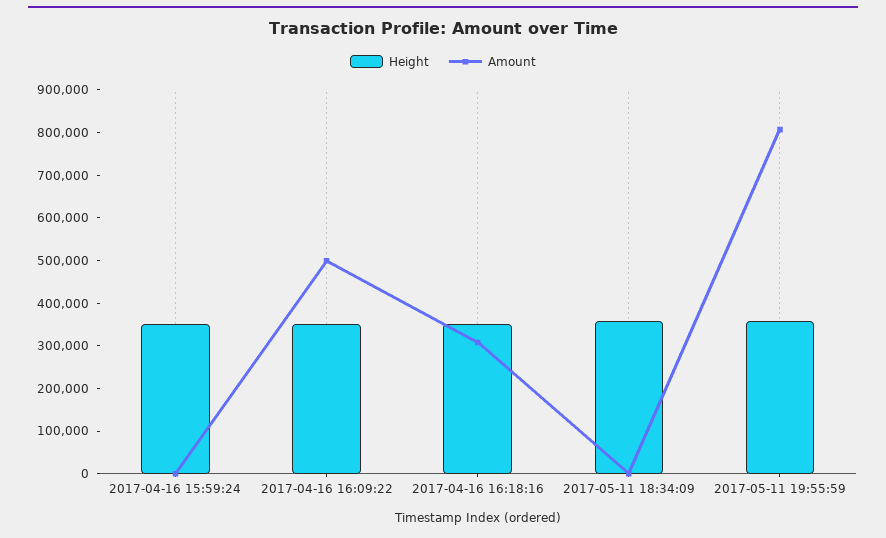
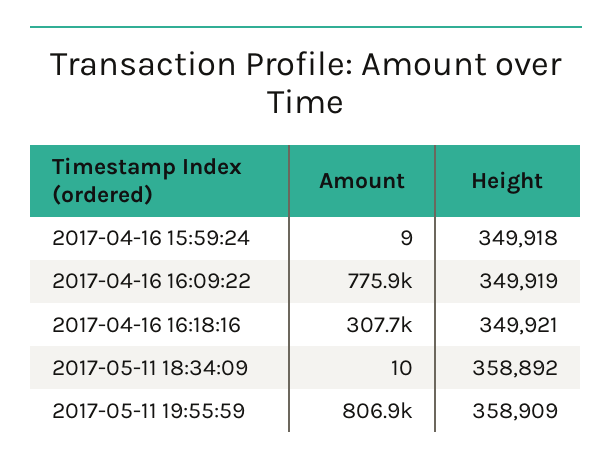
  {
    "Height": {
      "2017-04-16 15:59:24": 349918,
      "2017-04-16 16:09:22": 349919,
      "2017-04-16 16:18:16": 349921,
      "2017-05-11 18:34:09": 358892,
      "2017-05-11 19:55:59": 358909
    },
    "Amount": {
      "2017-04-16 15:59:24": 9,
-     "2017-04-16 16:09:22": 500000,
+     "2017-04-16 16:09:22": 775900,
      "2017-04-16 16:18:16": 307700,
      "2017-05-11 18:34:09": 10,
      "2017-05-11 19:55:59": 806900
    }
  }

